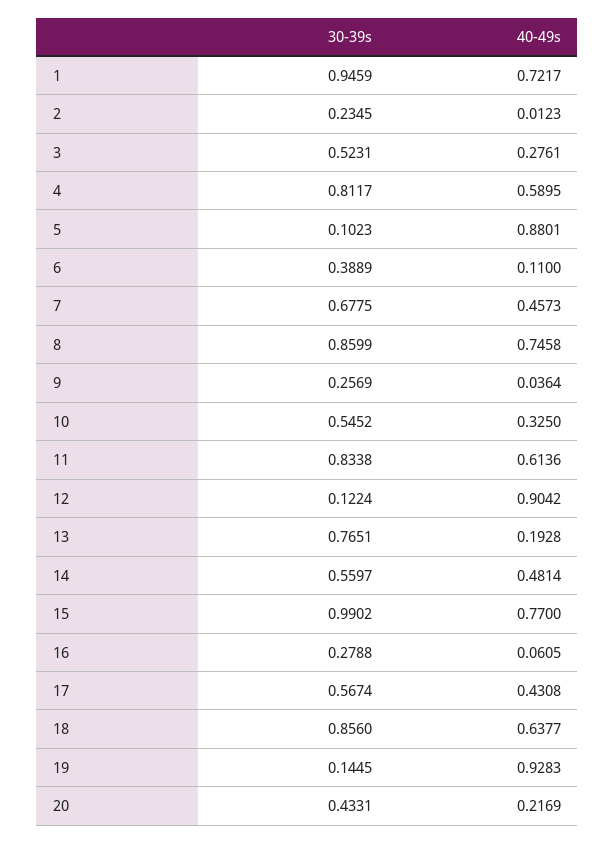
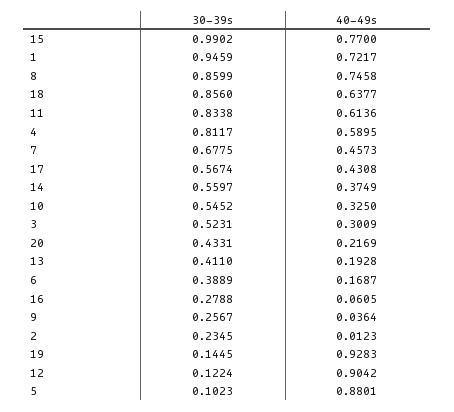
  {
    "30-39s": {
      "1": 0.9459,
      "2": 0.2345,
      "3": 0.5231,
      "4": 0.8117,
      "5": 0.1023,
      "6": 0.3889,
      "7": 0.6775,
      "8": 0.8599,
-     "9": 0.2569,
+     "9": 0.2567,
      "10": 0.5452,
      "11": 0.8338,
      "12": 0.1224,
-     "13": 0.7651,
+     "13": 0.411,
      "14": 0.5597,
      "15": 0.9902,
      "16": 0.2788,
      "17": 0.5674,
      "18": 0.856,
      "19": 0.1445,
      "20": 0.4331
    },
    "40-49s": {
      "1": 0.7217,
      "2": 0.0123,
-     "3": 0.2761,
+     "3": 0.3009,
      "4": 0.5895,
      "5": 0.8801,
-     "6": 0.11,
+     "6": 0.1687,
      "7": 0.4573,
      "8": 0.7458,
      "9": 0.0364,
      "10": 0.325,
      "11": 0.6136,
      "12": 0.9042,
      "13": 0.1928,
-     "14": 0.4814,
+     "14": 0.3749,
      "15": 0.77,
      "16": 0.0605,
      "17": 0.4308,
      "18": 0.6377,
      "19": 0.9283,
      "20": 0.2169
    }
  }

